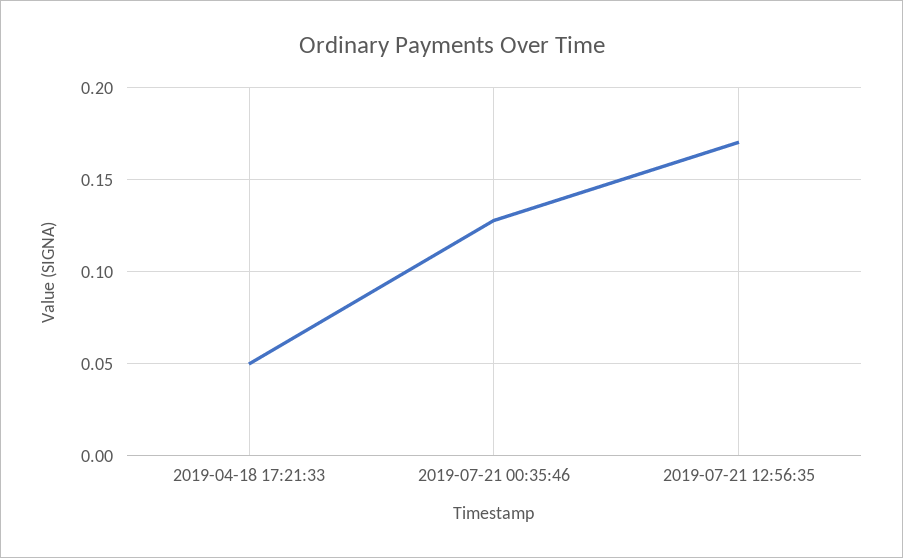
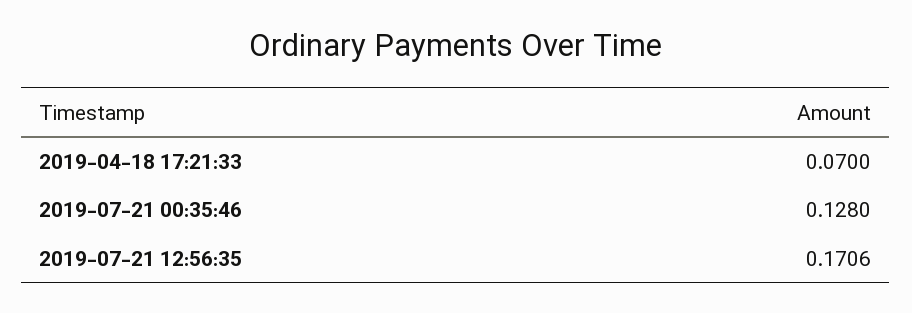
  {
-   "2019-04-18 17:21:33": 0.05,
+   "2019-04-18 17:21:33": 0.07,
    "2019-07-21 00:35:46": 0.128,
    "2019-07-21 12:56:35": 0.1706
  }

